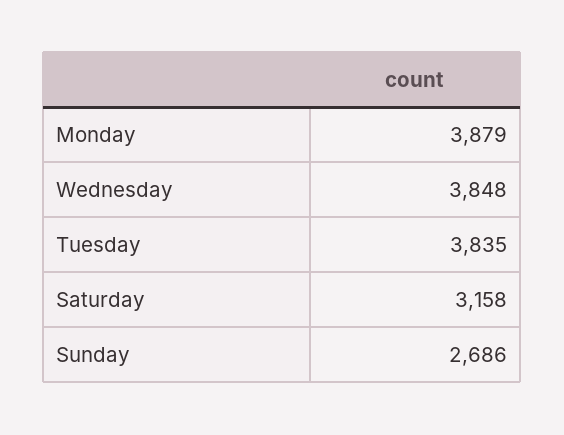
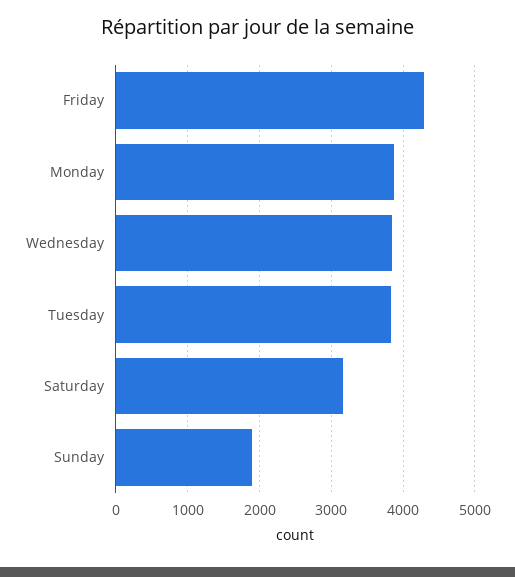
  {
    "Monday": 3879,
    "Wednesday": 3848,
    "Tuesday": 3835,
    "Saturday": 3158,
-   "Sunday": 2686
+   "Sunday": 1900,
+   "Friday": 4300
  }

